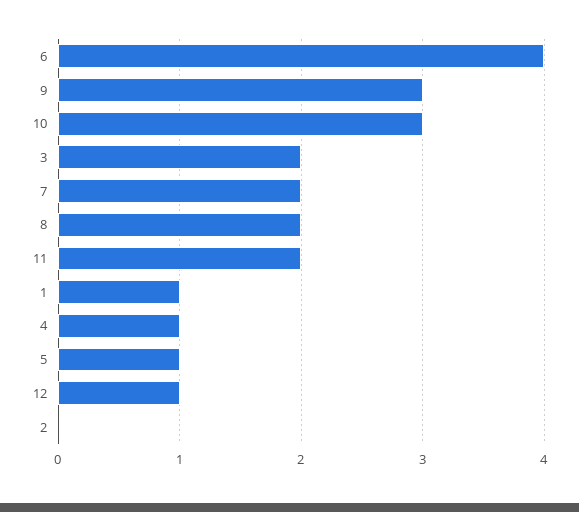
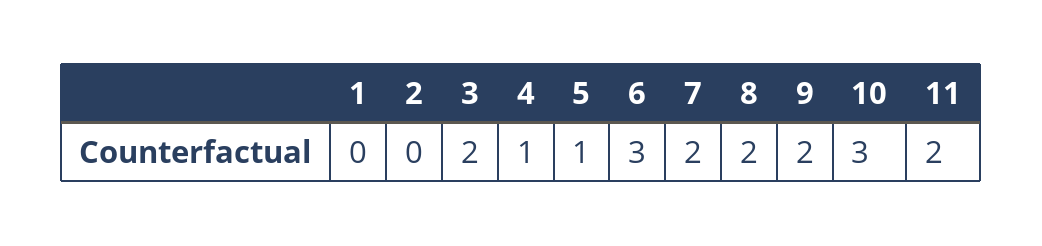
  {
-   "6": 4,
+   "6": 3,
-   "9": 3,
+   "9": 2,
    "10": 3,
    "3": 2,
    "7": 2,
    "8": 2,
    "11": 2,
-   "1": 1,
+   "1": 0,
    "4": 1,
    "5": 1,
-   "12": 1,
    "2": 0
  }

